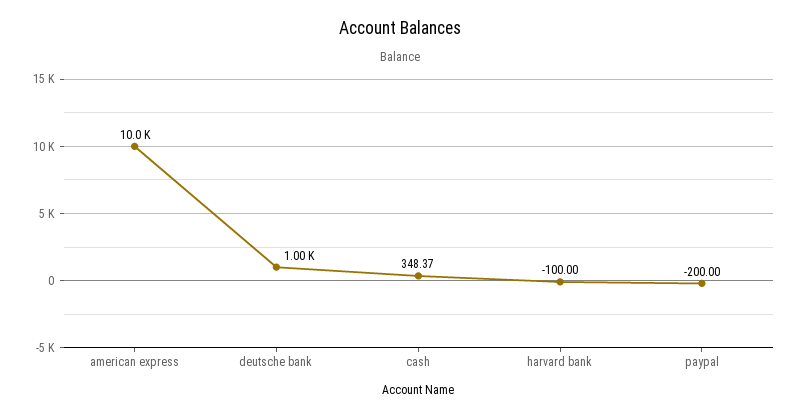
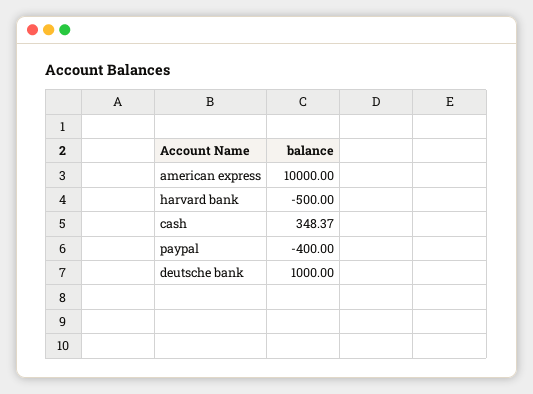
  {
    "american express": 10000,
    "deutsche bank": 1000,
    "cash": 348.37,
-   "harvard bank": -100,
+   "harvard bank": -500,
-   "paypal": -200
+   "paypal": -400
  }

